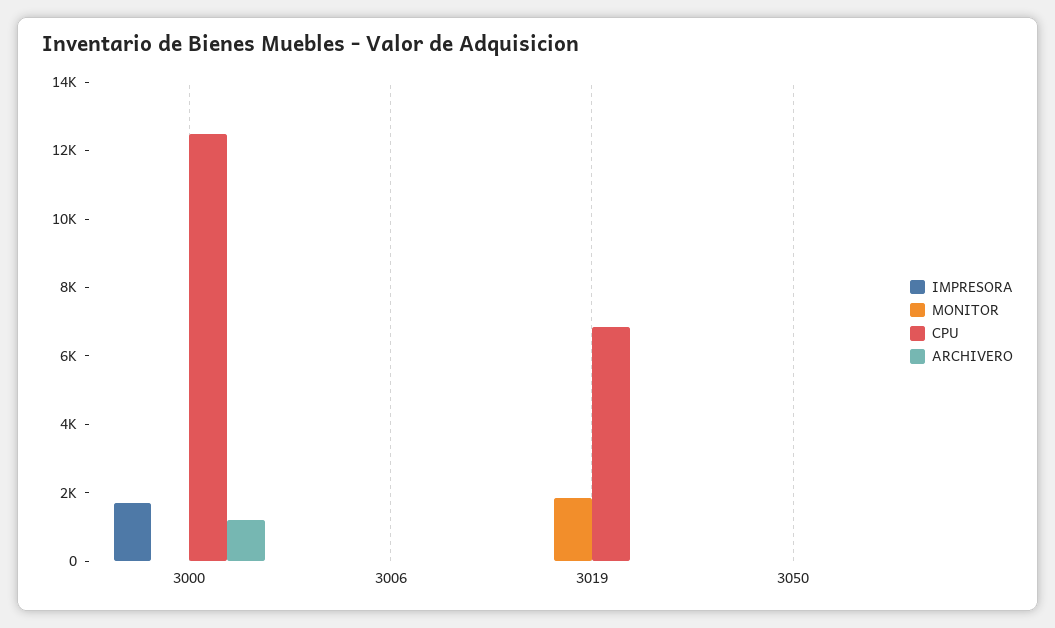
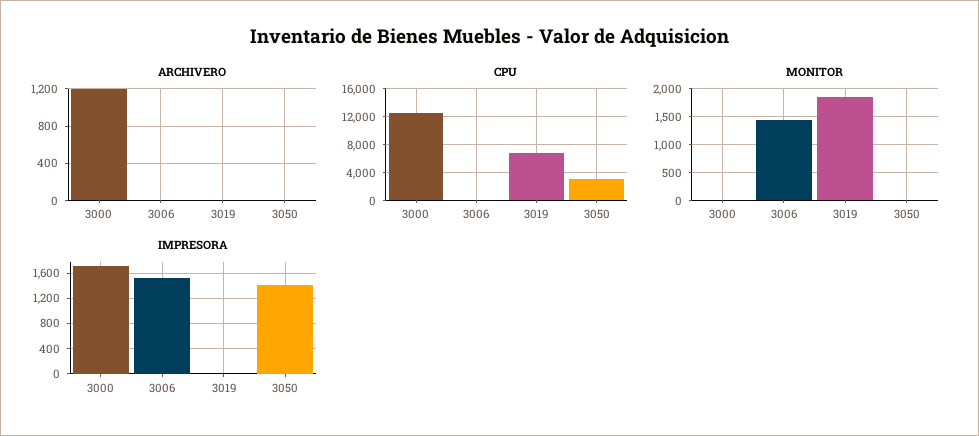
  {
    "IMPRESORA": {
      "3000": 1700,
-     "3006": 0,
+     "3006": 1500,
      "3019": 0,
-     "3050": 0
+     "3050": 1400
    },
    "MONITOR": {
      "3000": 0,
-     "3006": 0,
+     "3006": 1500,
      "3019": 1750,
      "3050": 0
    },
    "CPU": {
      "3000": 12500,
      "3006": 0,
      "3019": 7000,
-     "3050": 0
+     "3050": 3000
    },
    "ARCHIVERO": {
      "3000": 1200,
      "3006": 0,
      "3019": 0,
      "3050": 0
    }
  }

